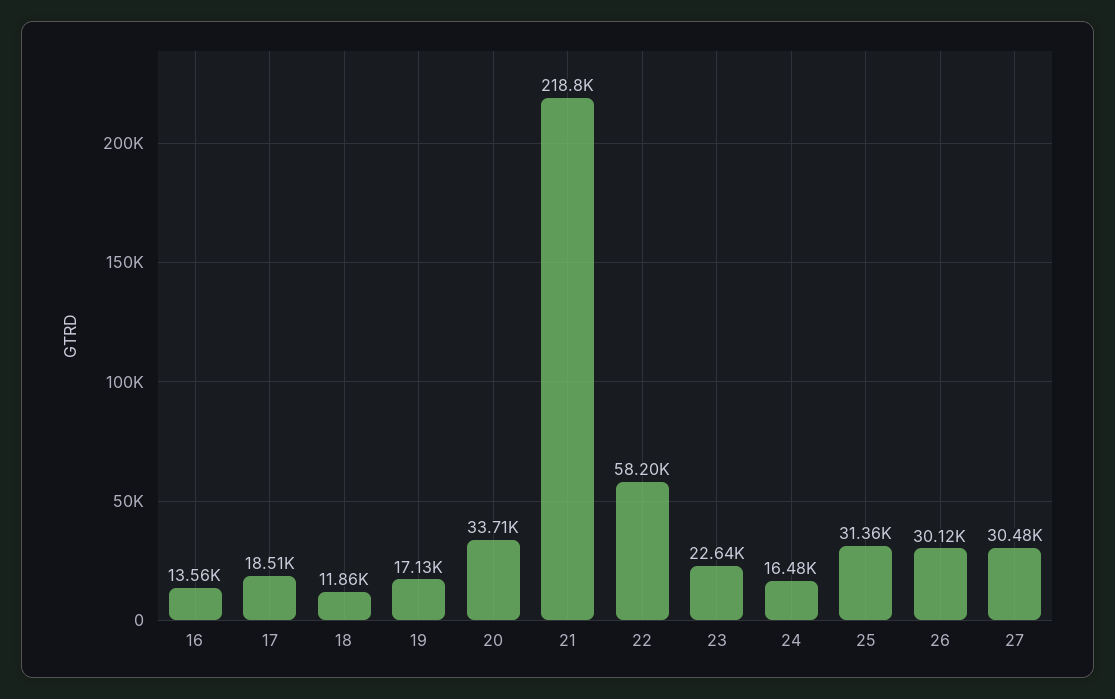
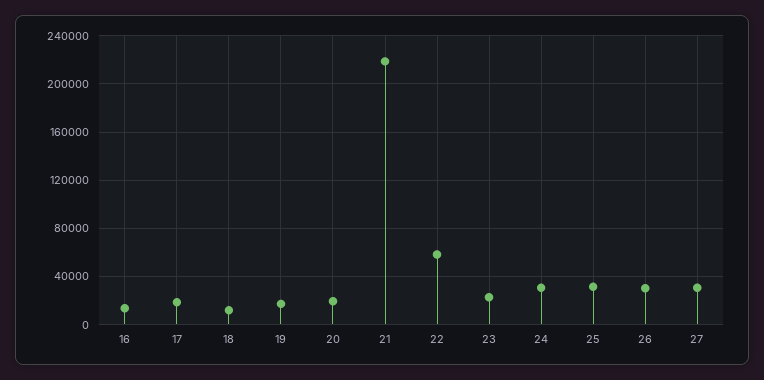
  {
    "16": 13560,
    "17": 18510,
    "18": 11860,
    "19": 17130,
-   "20": 33710,
+   "20": 20000,
    "21": 218800,
    "22": 58200,
    "23": 22640,
-   "24": 16480,
+   "24": 30000,
    "25": 31360,
    "26": 30120,
    "27": 30480
  }

